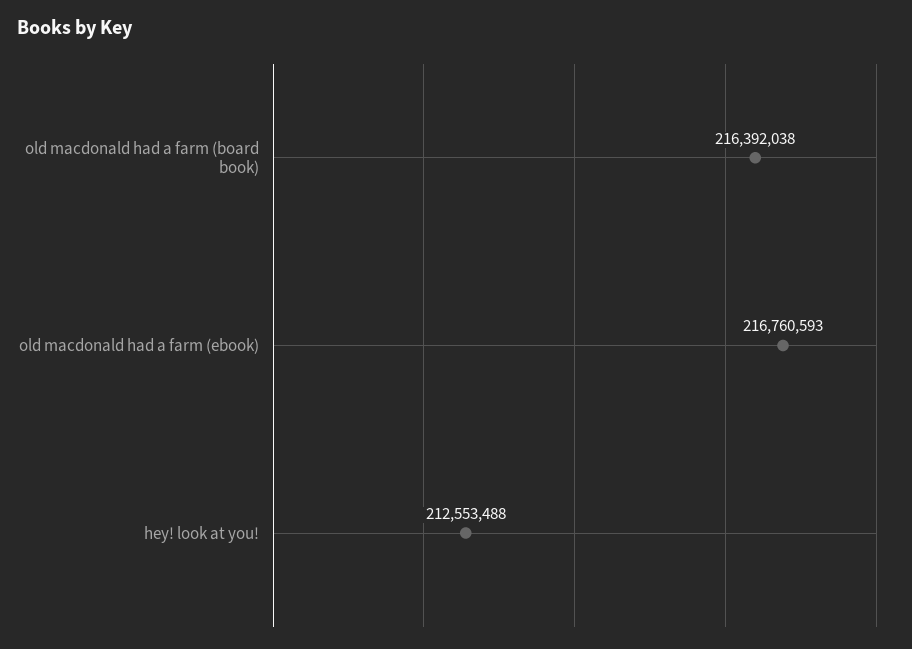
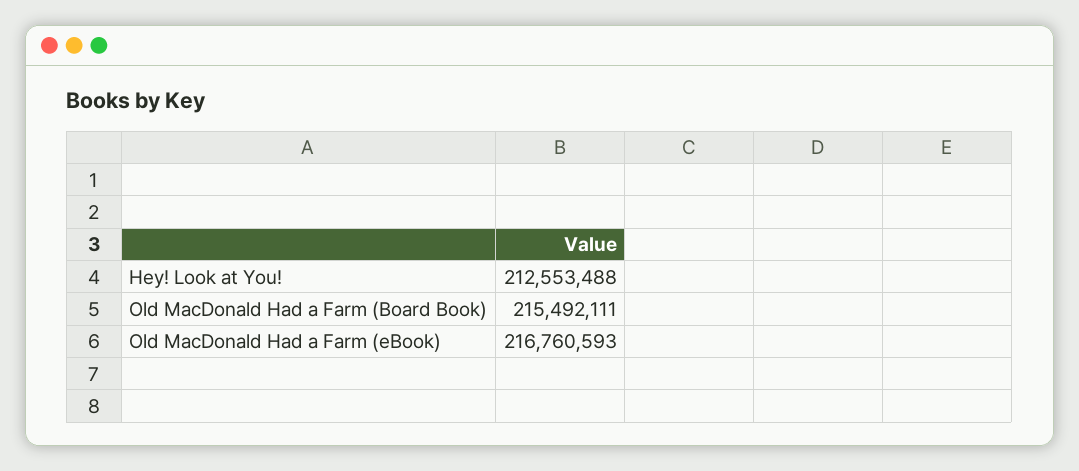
  {
-   "old macdonald had a farm (board book)": 216392038,
+   "old macdonald had a farm (board book)": 215492111,
    "old macdonald had a farm (ebook)": 216760593,
    "hey! look at you!": 212553488
  }

